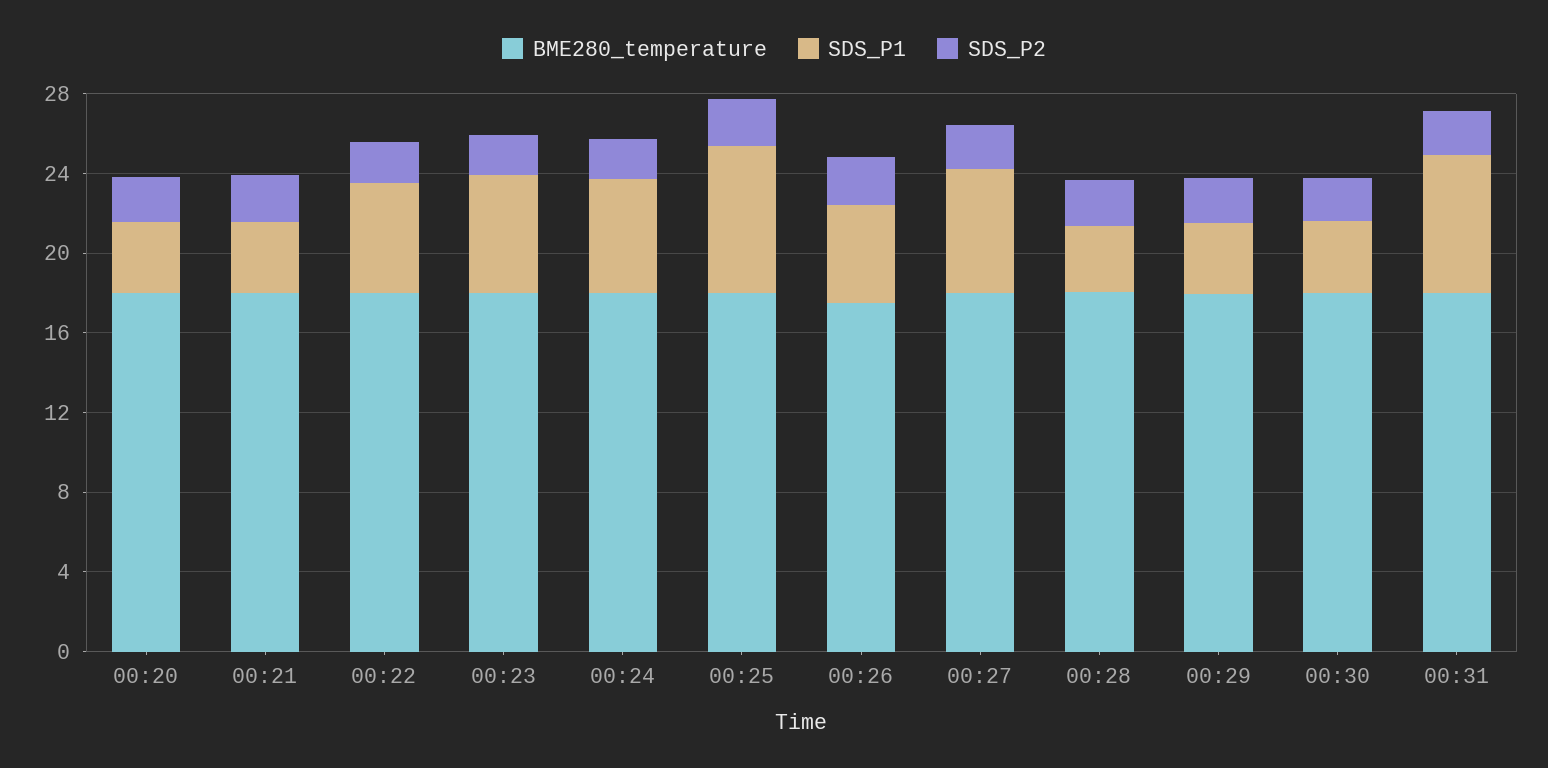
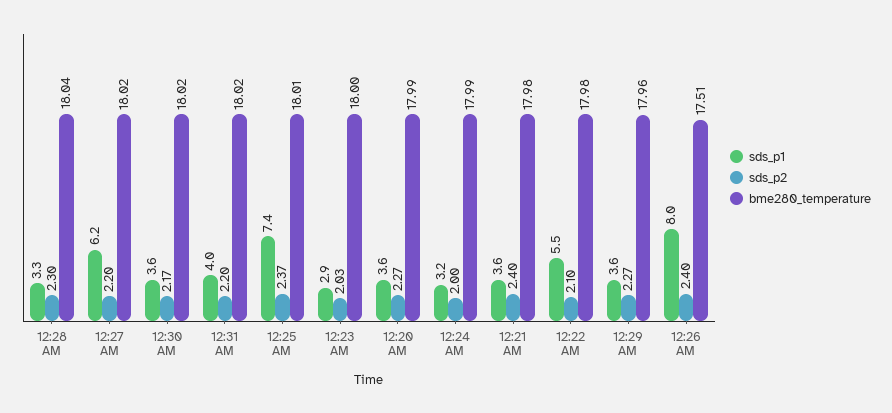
  {
    "BME280_temperature": {
      "00:20": 17.99,
      "00:21": 17.98,
      "00:22": 17.98,
      "00:23": 18,
      "00:24": 17.99,
      "00:25": 18.01,
      "00:26": 17.51,
      "00:27": 18.02,
      "00:28": 18.04,
      "00:29": 17.96,
      "00:30": 18.02,
      "00:31": 18.02
    },
    "SDS_P1": {
      "00:20": 3.6,
      "00:21": 3.6,
      "00:22": 5.5,
-     "00:23": 6,
+     "00:23": 2.9,
-     "00:24": 6,
+     "00:24": 3.2,
      "00:25": 7.4,
-     "00:26": 5,
+     "00:26": 8,
      "00:27": 6.2,
      "00:28": 3.3,
      "00:29": 3.6,
      "00:30": 3.6,
-     "00:31": 7
+     "00:31": 4
    },
    "SDS_P2": {
      "00:20": 2.27,
      "00:21": 2.4,
      "00:22": 2.1,
      "00:23": 2.03,
      "00:24": 2,
      "00:25": 2.37,
      "00:26": 2.4,
      "00:27": 2.2,
      "00:28": 2.3,
      "00:29": 2.27,
      "00:30": 2.17,
      "00:31": 2.2
    }
  }

